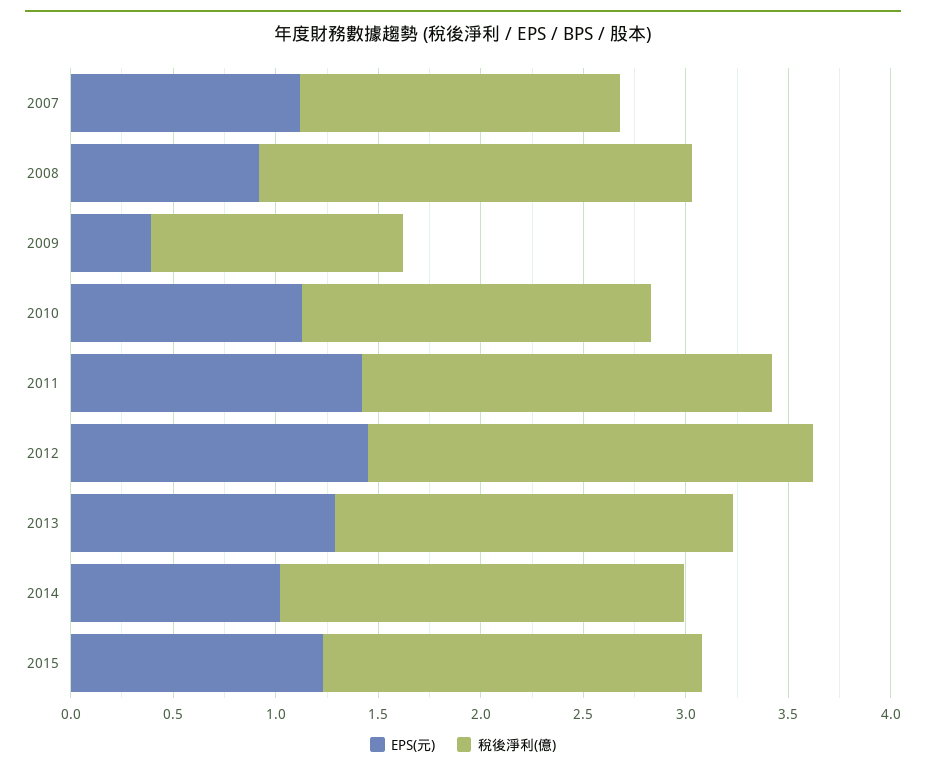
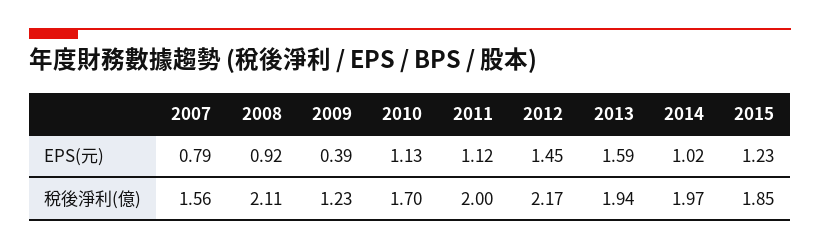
  {
    "EPS(元)": {
-     "2007": 1.1,
+     "2007": 0.79,
      "2008": 0.92,
      "2009": 0.39,
      "2010": 1.13,
-     "2011": 1.4,
+     "2011": 1.12,
      "2012": 1.45,
-     "2013": 1.3,
+     "2013": 1.59,
      "2014": 1.02,
      "2015": 1.23
    },
    "稅後淨利(億)": {
      "2007": 1.56,
      "2008": 2.11,
      "2009": 1.23,
      "2010": 1.7,
      "2011": 2,
      "2012": 2.17,
      "2013": 1.94,
      "2014": 1.97,
      "2015": 1.85
    }
  }

